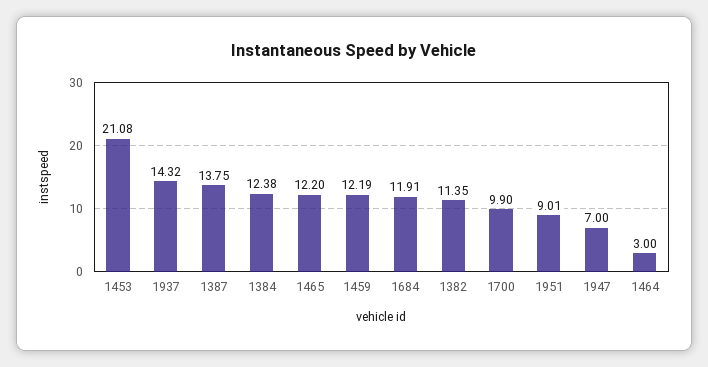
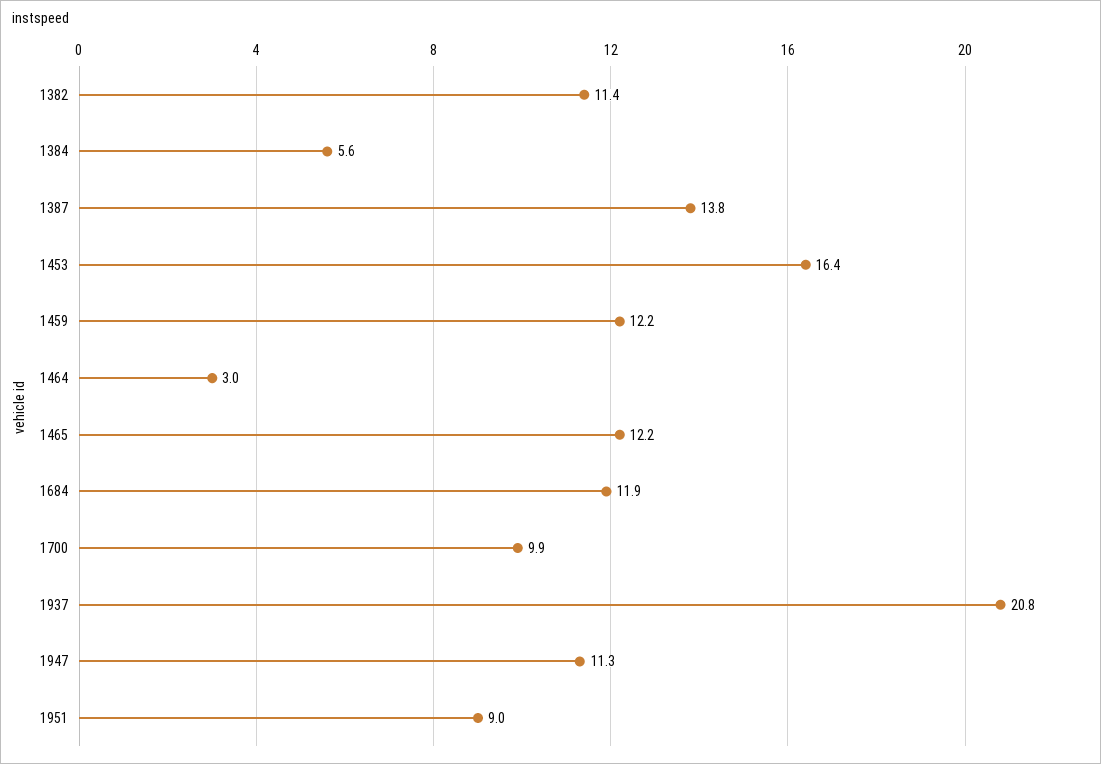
  {
-   "1453": 21.08,
+   "1453": 16.4,
-   "1937": 14.32,
+   "1937": 20.8,
    "1387": 13.75,
-   "1384": 12.38,
+   "1384": 5.6,
    "1465": 12.2,
    "1459": 12.19,
    "1684": 11.91,
    "1382": 11.35,
    "1700": 9.9,
    "1951": 9.01,
-   "1947": 7,
+   "1947": 11.3,
    "1464": 3
  }

